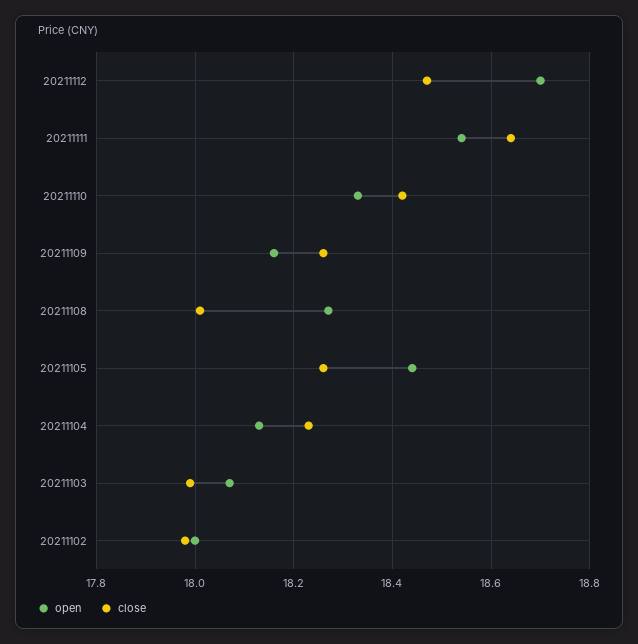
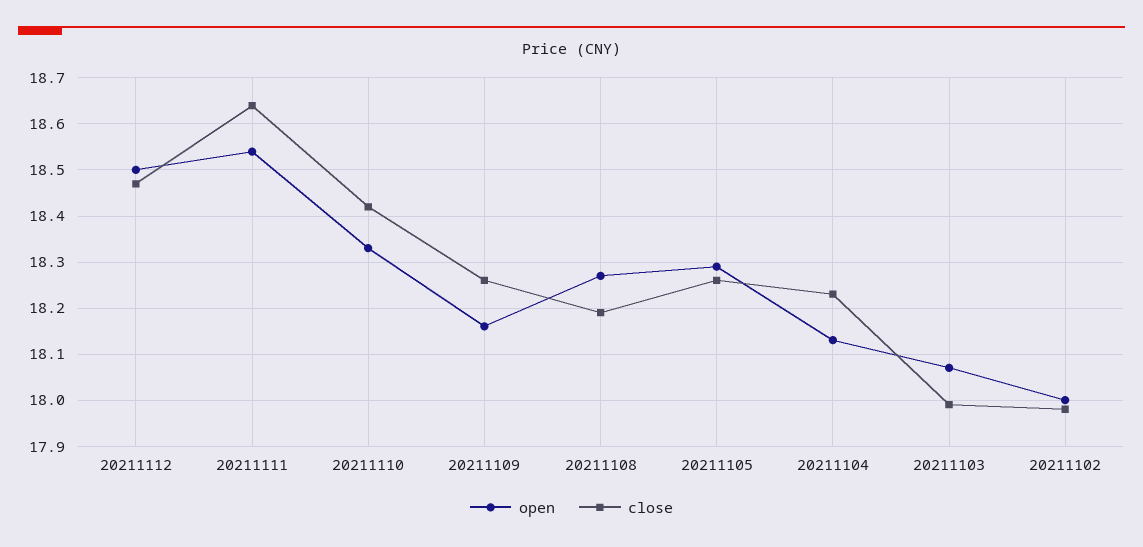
  {
    "open": {
-     "20211112": 18.7,
+     "20211112": 18.5,
      "20211111": 18.55,
      "20211110": 18.35,
      "20211109": 18.15,
      "20211108": 18.25,
-     "20211105": 18.45,
+     "20211105": 18.3,
      "20211104": 18.15,
      "20211103": 18.05,
      "20211102": 18
    },
    "close": {
      "20211112": 18.45,
      "20211111": 18.65,
      "20211110": 18.4,
      "20211109": 18.25,
-     "20211108": 18,
+     "20211108": 18.2,
      "20211105": 18.25,
      "20211104": 18.25,
      "20211103": 18,
      "20211102": 18
    }
  }

